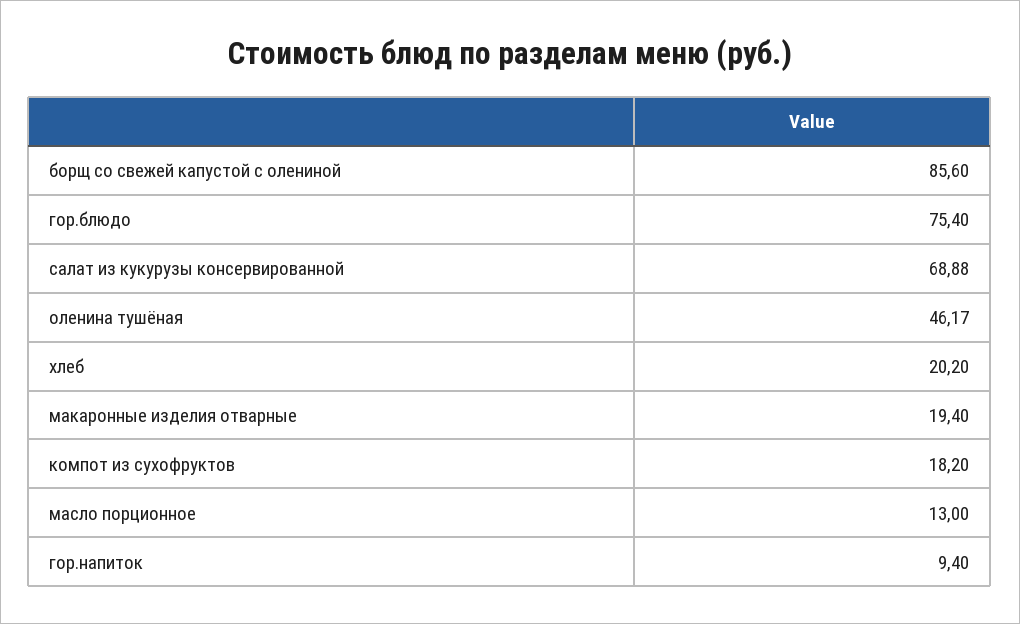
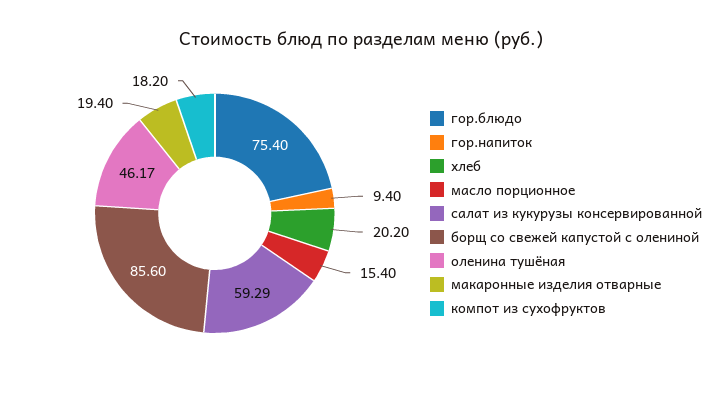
  {
    "борщ со свежей капустой с олениной": 85.6,
    "гор.блюдо": 75.4,
-   "салат из кукурузы консервированной": 68.88,
+   "салат из кукурузы консервированной": 59.29,
    "оленина тушёная": 46.17,
    "хлеб": 20.2,
    "макаронные изделия отварные": 19.4,
    "компот из сухофруктов": 18.2,
-   "масло порционное": 13,
+   "масло порционное": 15.4,
    "гор.напиток": 9.4
  }

